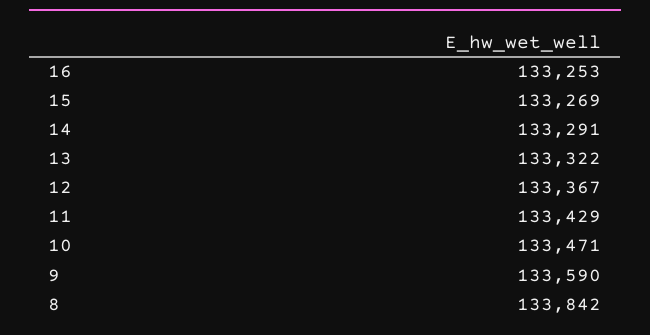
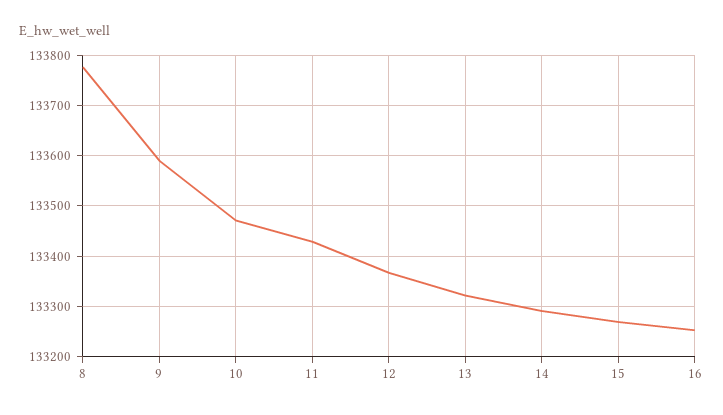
  {
    "16": 133253,
    "15": 133269,
    "14": 133291,
    "13": 133322,
    "12": 133367,
    "11": 133429,
    "10": 133471,
    "9": 133590,
-   "8": 133842
+   "8": 133780
  }

